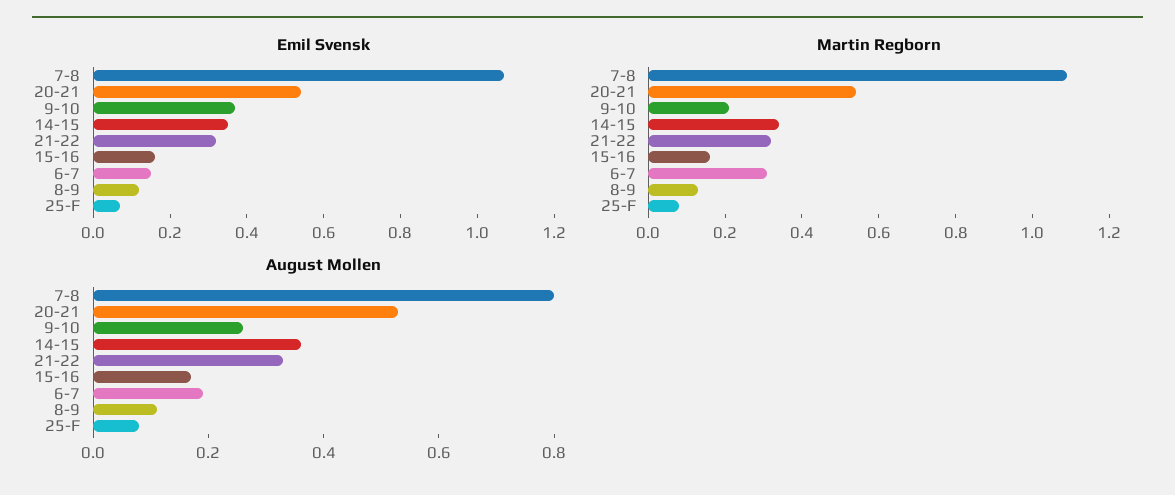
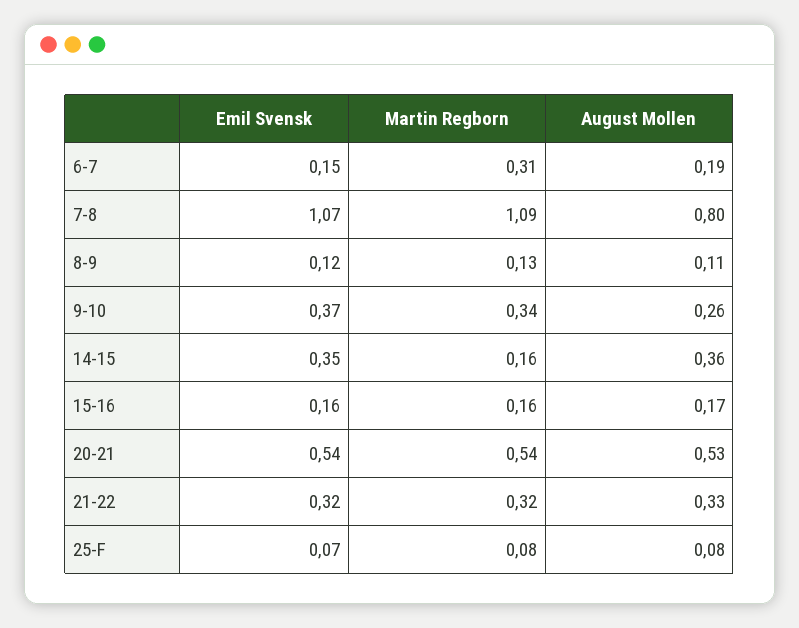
  {
    "Emil Svensk": {
      "7-8": 1.07,
      "20-21": 0.54,
      "9-10": 0.37,
      "14-15": 0.35,
      "21-22": 0.32,
      "15-16": 0.16,
      "6-7": 0.15,
      "8-9": 0.12,
      "25-F": 0.07
    },
    "Martin Regborn": {
      "7-8": 1.09,
      "20-21": 0.54,
-     "9-10": 0.2,
+     "9-10": 0.34,
-     "14-15": 0.35,
+     "14-15": 0.16,
      "21-22": 0.32,
      "15-16": 0.16,
      "6-7": 0.31,
      "8-9": 0.13,
      "25-F": 0.08
    },
    "August Mollen": {
      "7-8": 0.8,
      "20-21": 0.53,
      "9-10": 0.26,
      "14-15": 0.36,
      "21-22": 0.33,
      "15-16": 0.17,
      "6-7": 0.19,
      "8-9": 0.11,
      "25-F": 0.08
    }
  }

